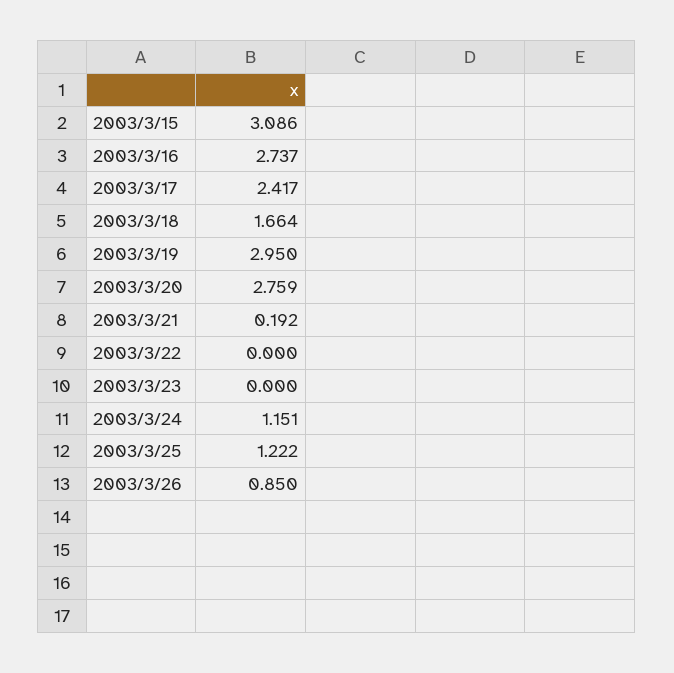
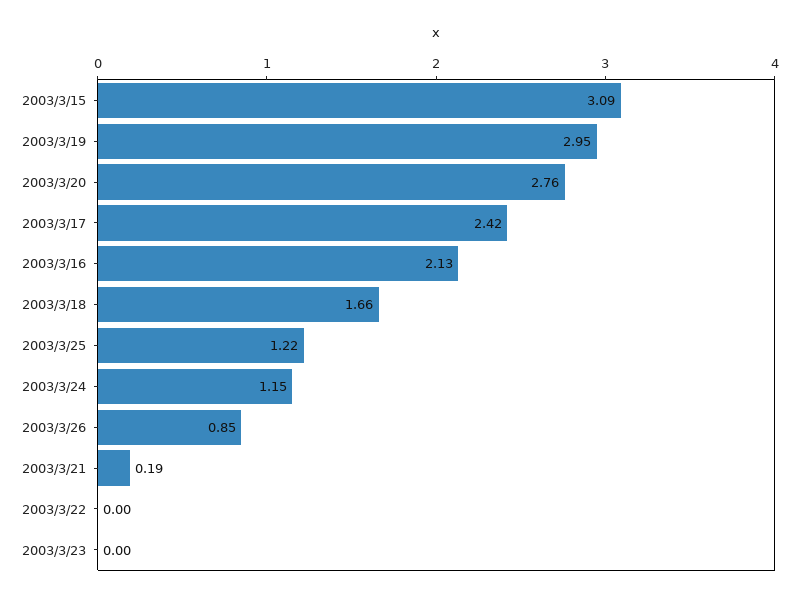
  {
    "2003/3/15": 3.086,
-   "2003/3/16": 2.737,
+   "2003/3/16": 2.13,
    "2003/3/17": 2.417,
    "2003/3/18": 1.664,
    "2003/3/19": 2.95,
    "2003/3/20": 2.759,
    "2003/3/21": 0.192,
    "2003/3/22": 0,
    "2003/3/23": 0,
    "2003/3/24": 1.151,
    "2003/3/25": 1.222,
    "2003/3/26": 0.85
  }

